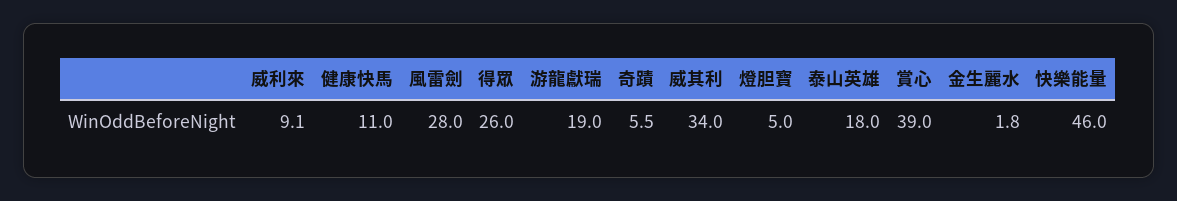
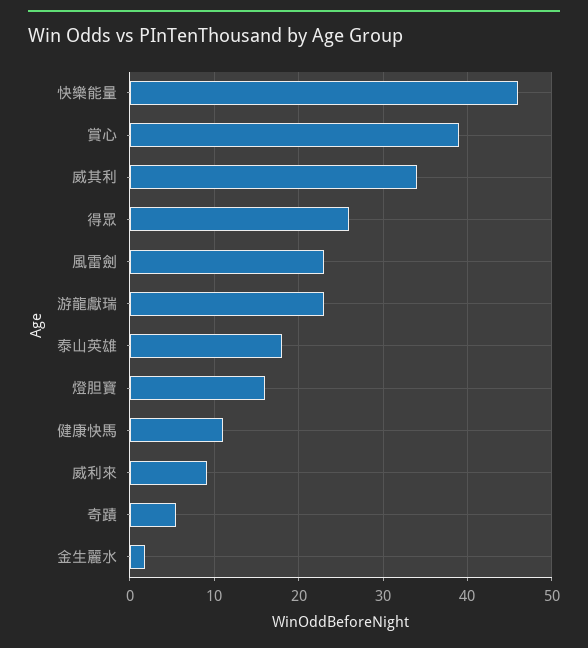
  {
    "威利來": 9.1,
    "健康快馬": 11,
-   "風雷劍": 28,
+   "風雷劍": 23,
    "得眾": 26,
-   "游龍獻瑞": 19,
+   "游龍獻瑞": 23,
    "奇蹟": 5.5,
    "威其利": 34,
-   "燈胆寶": 5,
+   "燈胆寶": 16,
    "泰山英雄": 18,
    "賞心": 39,
    "金生麗水": 1.8,
    "快樂能量": 46
  }

